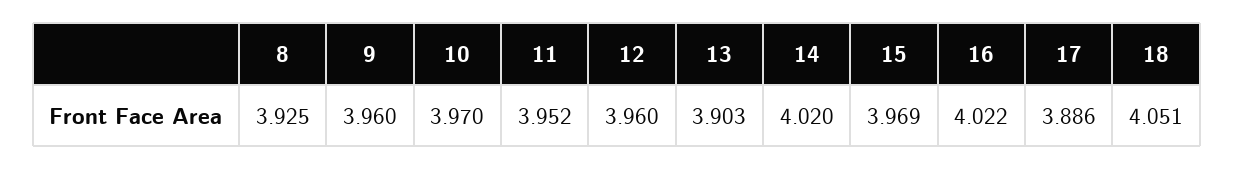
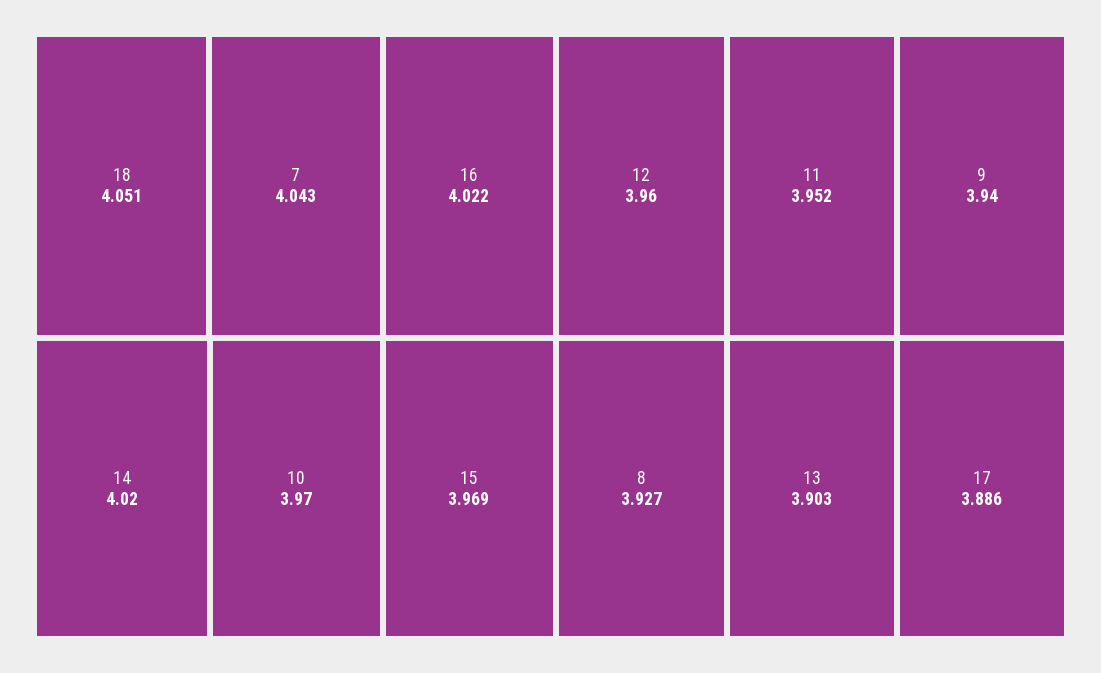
  {
-   "8": 3.925,
+   "8": 3.927,
-   "9": 3.96,
+   "9": 3.94,
    "10": 3.97,
    "11": 3.952,
    "12": 3.96,
    "13": 3.903,
    "14": 4.02,
    "15": 3.969,
    "16": 4.022,
    "17": 3.886,
-   "18": 4.051
+   "18": 4.051,
+   "7": 4.043
  }

